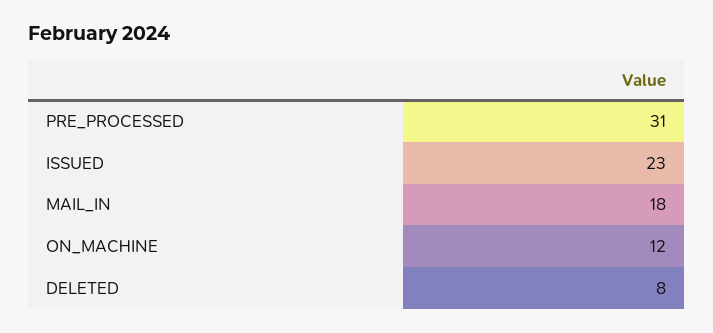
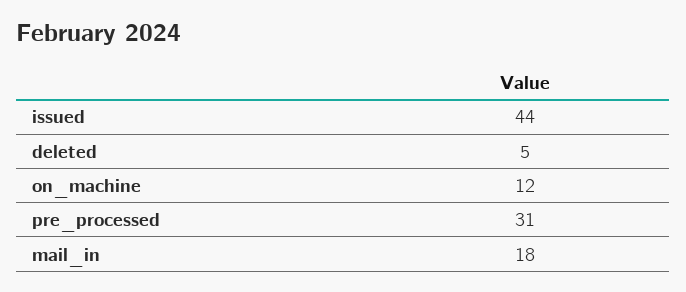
  {
    "PRE_PROCESSED": 31,
-   "ISSUED": 23,
+   "ISSUED": 44,
    "MAIL_IN": 18,
    "ON_MACHINE": 12,
-   "DELETED": 8
+   "DELETED": 5
  }

